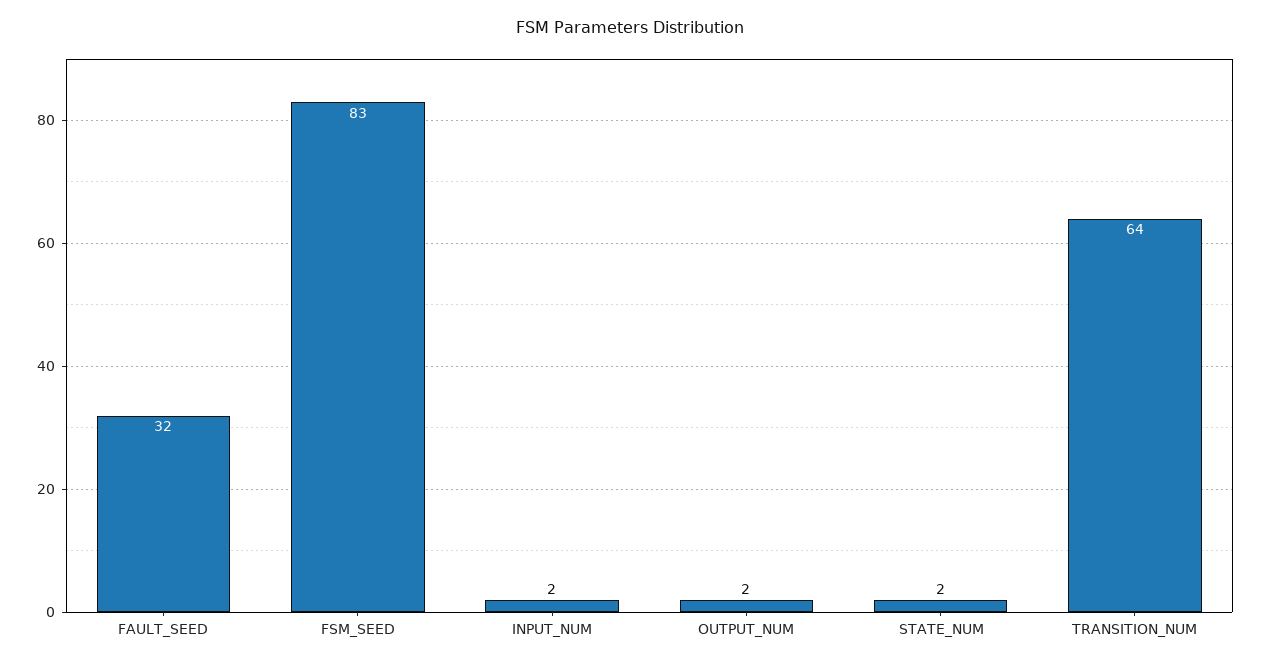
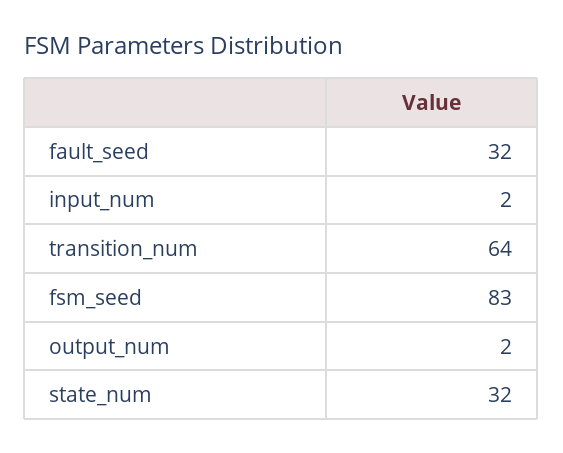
  {
    "FAULT_SEED": 32,
    "FSM_SEED": 83,
    "INPUT_NUM": 2,
    "OUTPUT_NUM": 2,
-   "STATE_NUM": 2,
+   "STATE_NUM": 32,
    "TRANSITION_NUM": 64
  }

